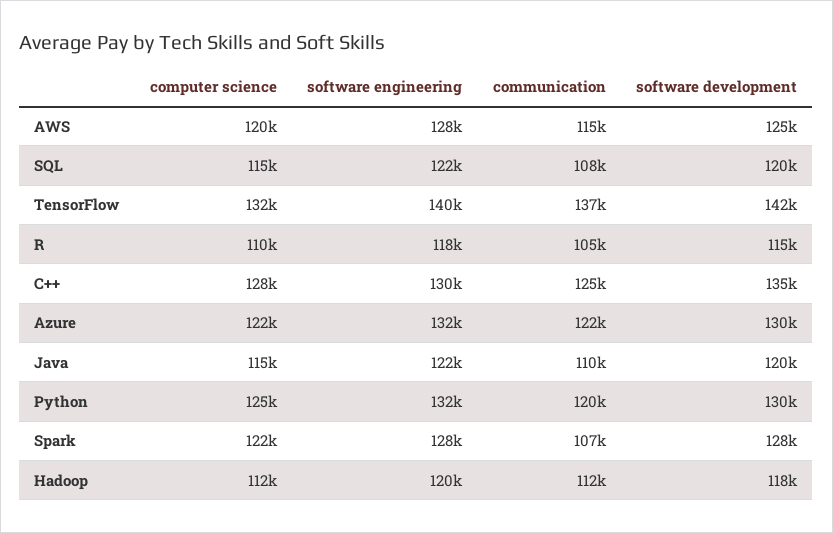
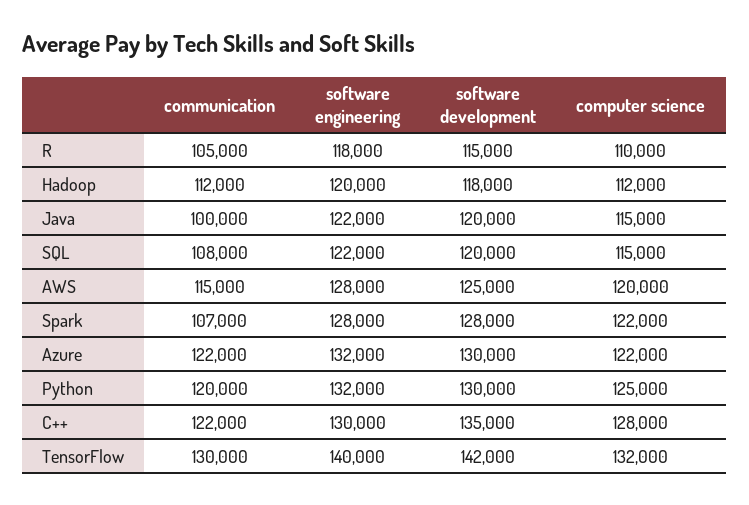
  {
    "computer science": {
      "AWS": 120000,
      "SQL": 115000,
      "TensorFlow": 132000,
      "R": 110000,
      "C++": 128000,
      "Azure": 122000,
      "Java": 115000,
      "Python": 125000,
      "Spark": 122000,
      "Hadoop": 112000
    },
    "software engineering": {
      "AWS": 128000,
      "SQL": 122000,
      "TensorFlow": 140000,
      "R": 118000,
      "C++": 130000,
      "Azure": 132000,
      "Java": 122000,
      "Python": 132000,
      "Spark": 128000,
      "Hadoop": 120000
    },
    "communication": {
      "AWS": 115000,
      "SQL": 108000,
-     "TensorFlow": 137000,
+     "TensorFlow": 130000,
      "R": 105000,
-     "C++": 125000,
+     "C++": 122000,
      "Azure": 122000,
-     "Java": 110000,
+     "Java": 100000,
      "Python": 120000,
      "Spark": 107000,
      "Hadoop": 112000
    },
    "software development": {
      "AWS": 125000,
      "SQL": 120000,
      "TensorFlow": 142000,
      "R": 115000,
      "C++": 135000,
      "Azure": 130000,
      "Java": 120000,
      "Python": 130000,
      "Spark": 128000,
      "Hadoop": 118000
    }
  }

